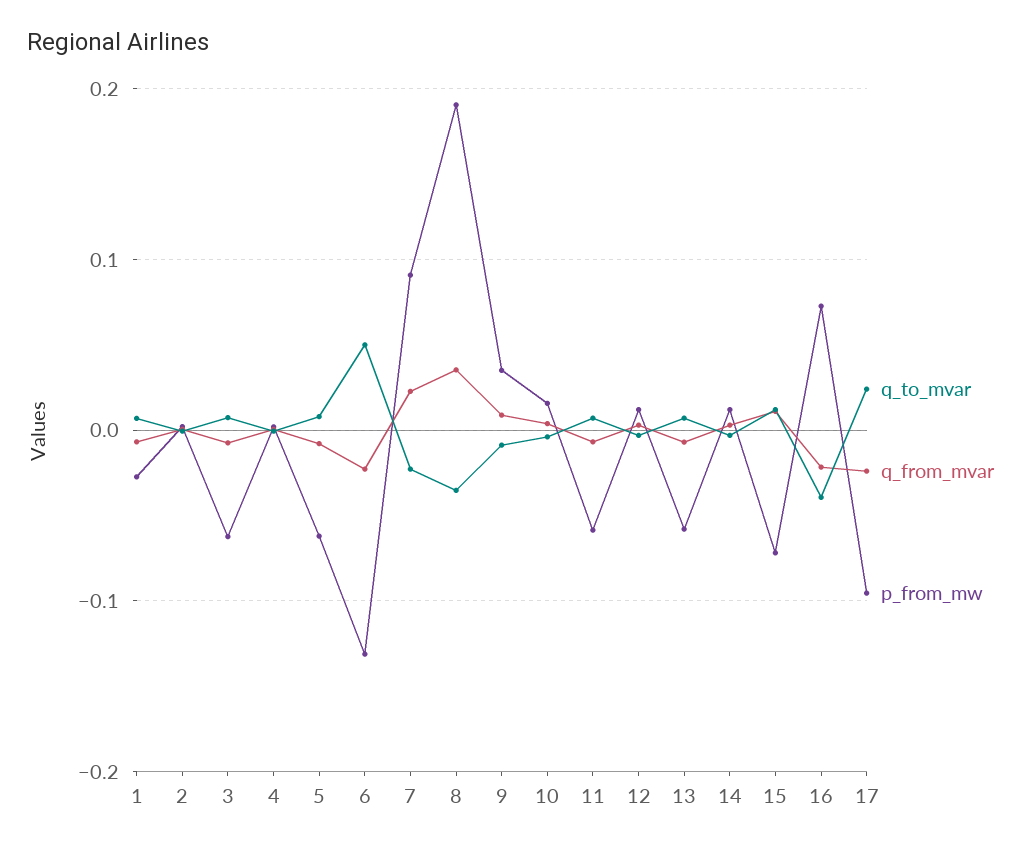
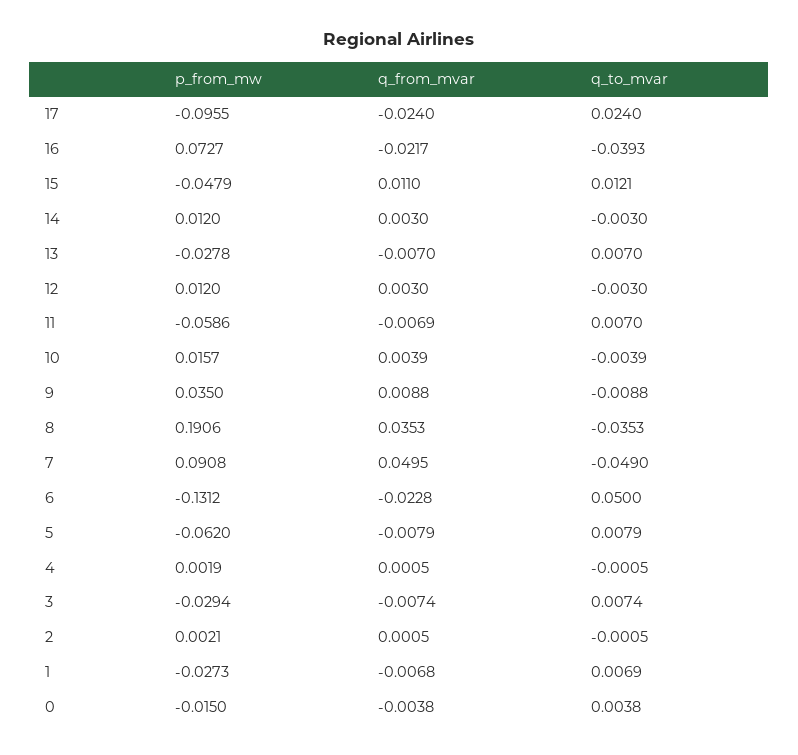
  {
    "q_to_mvar": {
      "1": 0.0069,
      "2": -0.0005,
      "3": 0.0074,
      "4": -0.0005,
      "5": 0.0079,
      "6": 0.05,
-     "7": -0.02,
+     "7": -0.049,
      "8": -0.0353,
      "9": -0.0088,
      "10": -0.0039,
      "11": 0.007,
      "12": -0.003,
      "13": 0.007,
      "14": -0.003,
      "15": 0.0121,
      "16": -0.0393,
-     "17": 0.024
+     "17": 0.024,
+     "0": 0.0038
    },
    "q_from_mvar": {
      "1": -0.0068,
      "2": 0.0005,
      "3": -0.0074,
      "4": 0.0005,
      "5": -0.0079,
      "6": -0.0228,
-     "7": 0.02,
+     "7": 0.0495,
      "8": 0.0353,
      "9": 0.0088,
      "10": 0.0039,
      "11": -0.0069,
      "12": 0.003,
      "13": -0.007,
      "14": 0.003,
      "15": 0.011,
      "16": -0.0217,
-     "17": -0.024
+     "17": -0.024,
+     "0": -0.0038
    },
    "p_from_mw": {
      "1": -0.0273,
      "2": 0.0021,
-     "3": -0.06,
+     "3": -0.0294,
      "4": 0.0019,
      "5": -0.062,
      "6": -0.1312,
      "7": 0.0908,
      "8": 0.1906,
      "9": 0.035,
      "10": 0.0157,
      "11": -0.0586,
      "12": 0.012,
-     "13": -0.06,
+     "13": -0.0278,
      "14": 0.012,
-     "15": -0.07,
+     "15": -0.0479,
      "16": 0.0727,
-     "17": -0.0955
+     "17": -0.0955,
+     "0": -0.015
    }
  }

